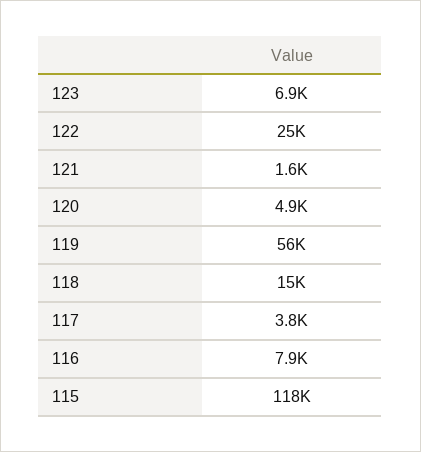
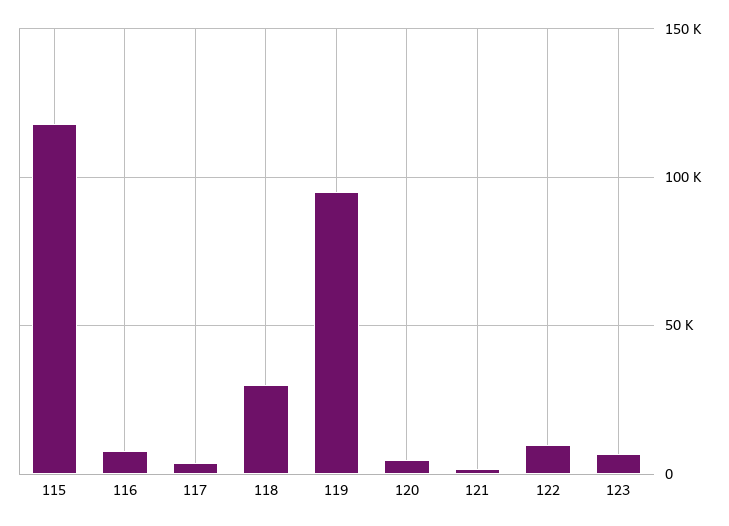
  {
    "123": 6900,
-   "122": 25000,
+   "122": 10000,
    "121": 1600,
    "120": 4900,
-   "119": 56000,
+   "119": 95000,
-   "118": 15000,
+   "118": 30000,
    "117": 3800,
    "116": 7900,
    "115": 118000
  }

